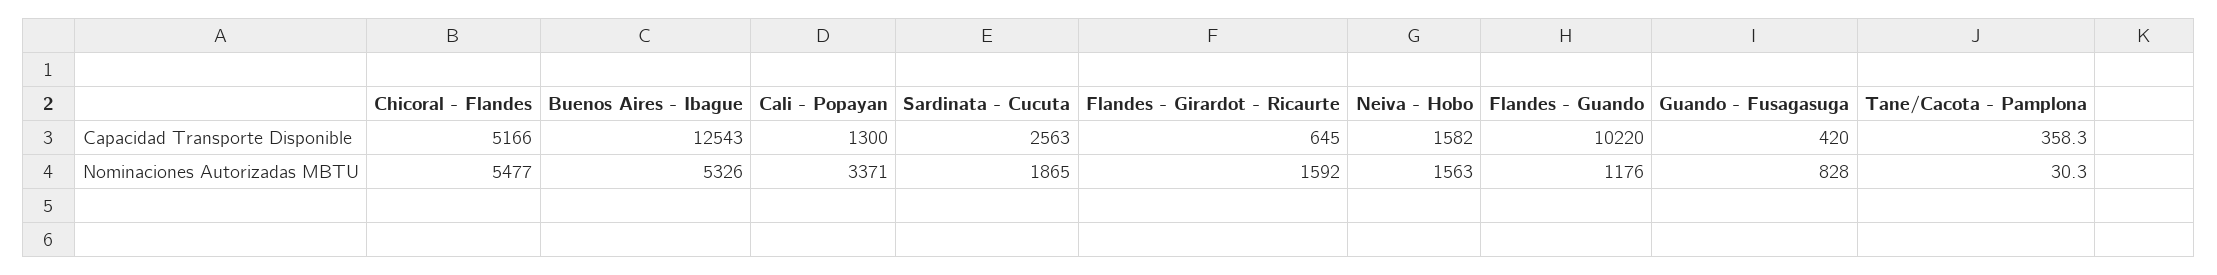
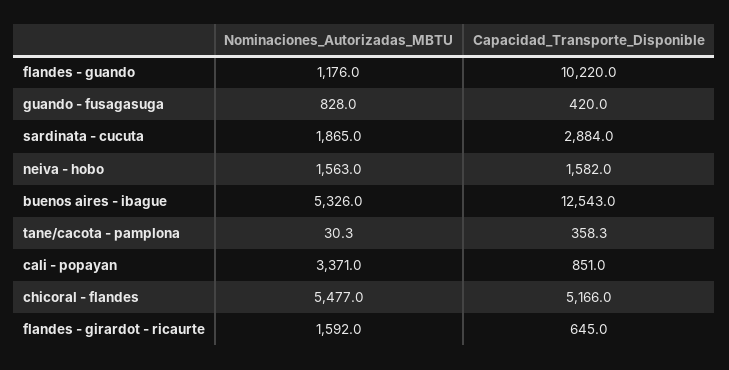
  {
    "Chicoral - Flandes": {
      "Capacidad Transporte Disponible": 5166,
      "Nominaciones Autorizadas MBTU": 5477
    },
    "Buenos Aires - Ibague": {
      "Capacidad Transporte Disponible": 12543,
      "Nominaciones Autorizadas MBTU": 5326
    },
    "Cali - Popayan": {
-     "Capacidad Transporte Disponible": 1300,
+     "Capacidad Transporte Disponible": 851,
      "Nominaciones Autorizadas MBTU": 3371
    },
    "Sardinata - Cucuta": {
-     "Capacidad Transporte Disponible": 2563,
+     "Capacidad Transporte Disponible": 2884,
      "Nominaciones Autorizadas MBTU": 1865
    },
    "Flandes - Girardot - Ricaurte": {
      "Capacidad Transporte Disponible": 645,
      "Nominaciones Autorizadas MBTU": 1592
    },
    "Neiva - Hobo": {
      "Capacidad Transporte Disponible": 1582,
      "Nominaciones Autorizadas MBTU": 1563
    },
    "Flandes - Guando": {
      "Capacidad Transporte Disponible": 10220,
      "Nominaciones Autorizadas MBTU": 1176
    },
    "Guando - Fusagasuga": {
      "Capacidad Transporte Disponible": 420,
      "Nominaciones Autorizadas MBTU": 828
    },
    "Tane/Cacota - Pamplona": {
      "Capacidad Transporte Disponible": 358.3,
      "Nominaciones Autorizadas MBTU": 30.3
    }
  }

